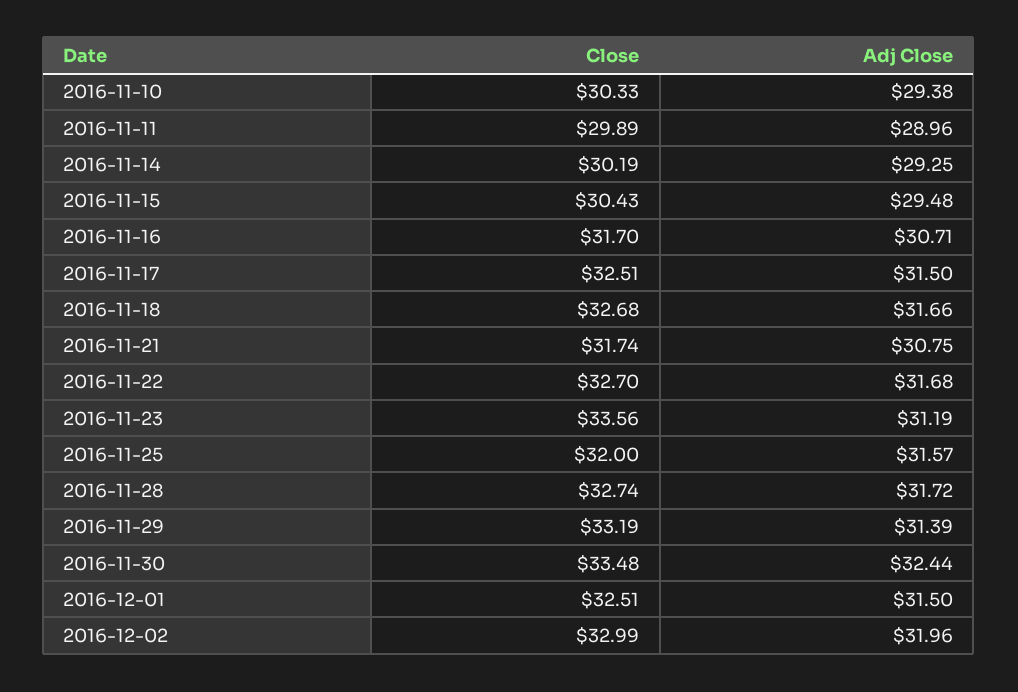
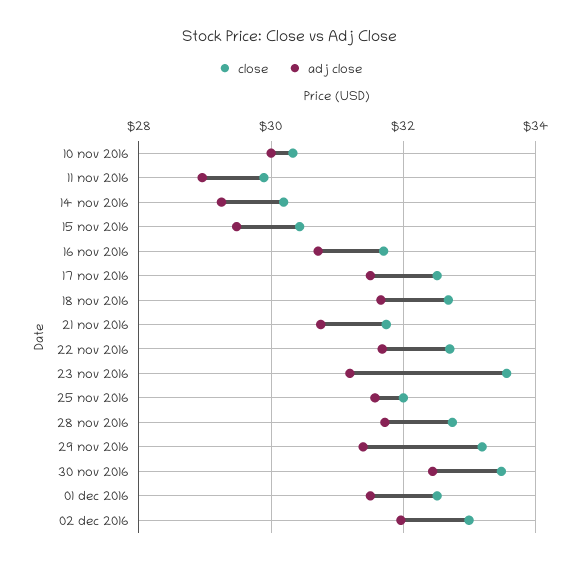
  {
    "Close": {
      "2016-11-10": 30.33,
      "2016-11-11": 29.89,
      "2016-11-14": 30.19,
      "2016-11-15": 30.43,
      "2016-11-16": 31.7,
      "2016-11-17": 32.51,
      "2016-11-18": 32.68,
      "2016-11-21": 31.74,
      "2016-11-22": 32.7,
      "2016-11-23": 33.56,
      "2016-11-25": 32,
      "2016-11-28": 32.74,
      "2016-11-29": 33.19,
      "2016-11-30": 33.48,
      "2016-12-01": 32.51,
      "2016-12-02": 32.99
    },
    "Adj Close": {
-     "2016-11-10": 29.38,
+     "2016-11-10": 30,
      "2016-11-11": 28.96,
      "2016-11-14": 29.25,
      "2016-11-15": 29.48,
      "2016-11-16": 30.71,
      "2016-11-17": 31.5,
      "2016-11-18": 31.66,
      "2016-11-21": 30.75,
      "2016-11-22": 31.68,
      "2016-11-23": 31.19,
      "2016-11-25": 31.57,
      "2016-11-28": 31.72,
      "2016-11-29": 31.39,
      "2016-11-30": 32.44,
      "2016-12-01": 31.5,
      "2016-12-02": 31.96
    }
  }

